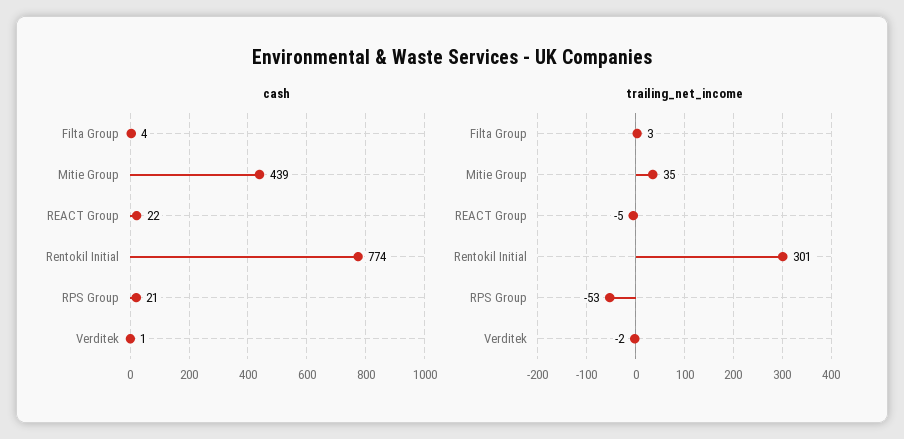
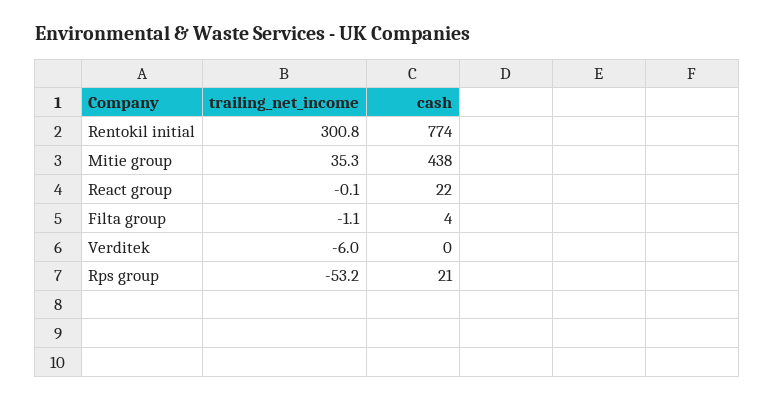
  {
    "cash": {
      "Filta Group": 4,
-     "Mitie Group": 439,
+     "Mitie Group": 438,
      "REACT Group": 22,
      "Rentokil Initial": 774,
      "RPS Group": 21,
-     "Verditek": 1
+     "Verditek": 0
    },
    "trailing_net_income": {
-     "Filta Group": 3,
+     "Filta Group": -1.1,
      "Mitie Group": 35.3,
-     "REACT Group": -5,
+     "REACT Group": -0.1,
      "Rentokil Initial": 300.8,
      "RPS Group": -53.2,
-     "Verditek": -2
+     "Verditek": -6
    }
  }

